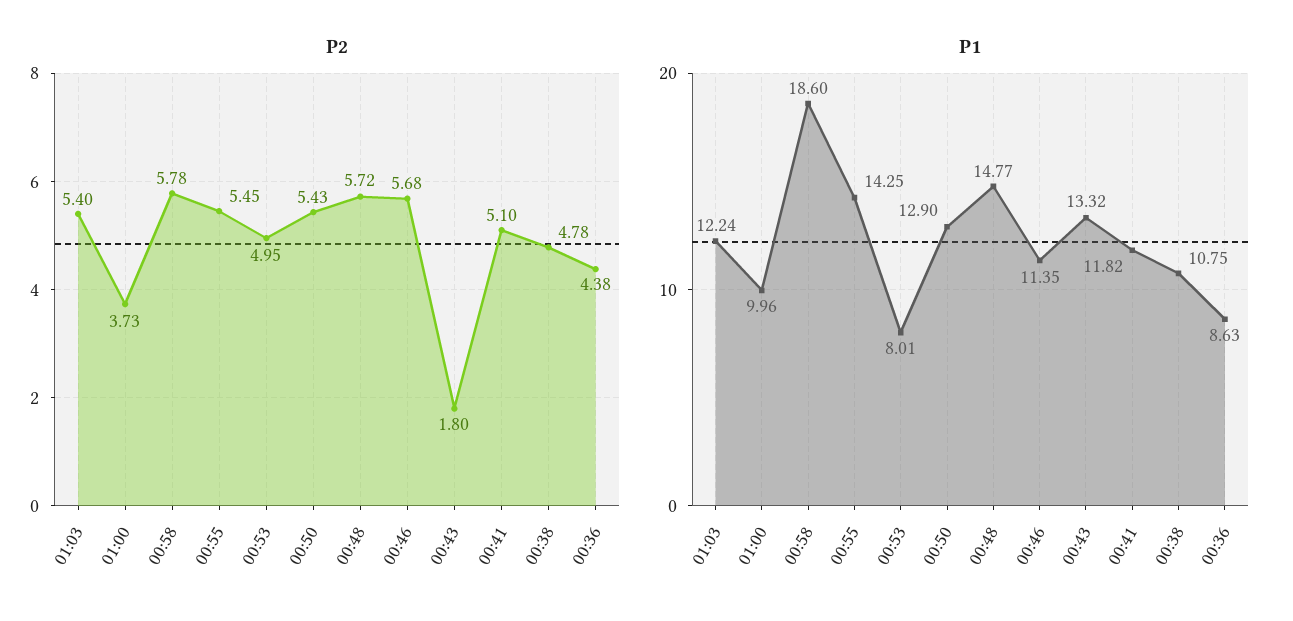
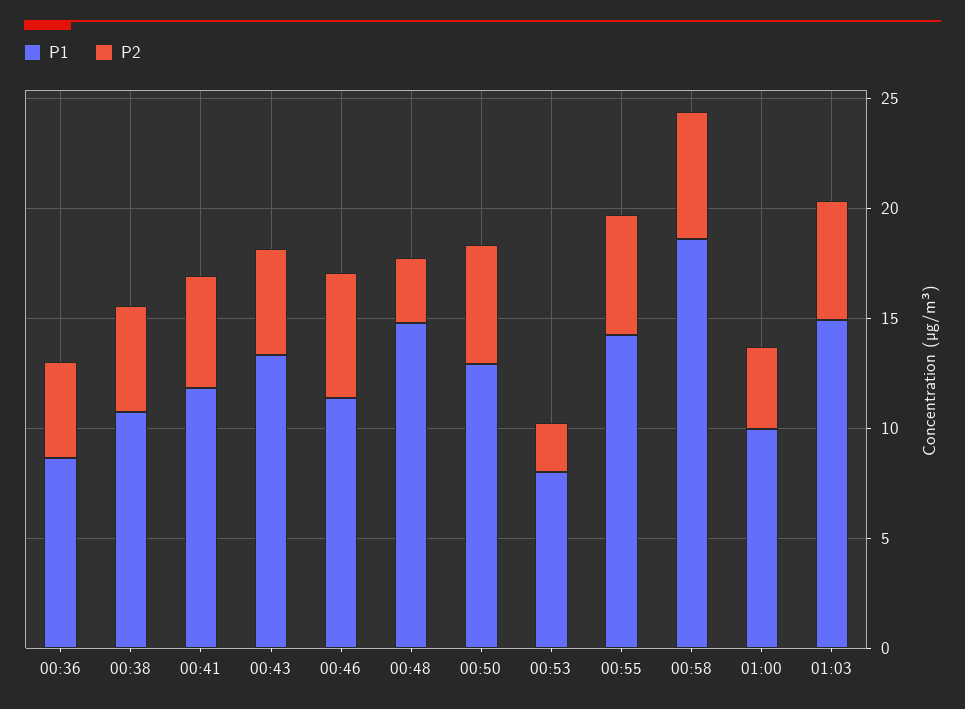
  {
    "P2": {
      "01:03": 5.4,
      "01:00": 3.73,
      "00:58": 5.78,
      "00:55": 5.45,
-     "00:53": 4.95,
+     "00:53": 2,
      "00:50": 5.43,
-     "00:48": 5.72,
+     "00:48": 3,
      "00:46": 5.68,
-     "00:43": 1.8,
+     "00:43": 5,
      "00:41": 5.1,
      "00:38": 4.78,
      "00:36": 4.38
    },
    "P1": {
-     "01:03": 12.24,
+     "01:03": 15,
      "01:00": 9.96,
      "00:58": 18.6,
      "00:55": 14.25,
      "00:53": 8.01,
      "00:50": 12.9,
      "00:48": 14.77,
      "00:46": 11.35,
      "00:43": 13.32,
      "00:41": 11.82,
      "00:38": 10.75,
      "00:36": 8.63
    }
  }

